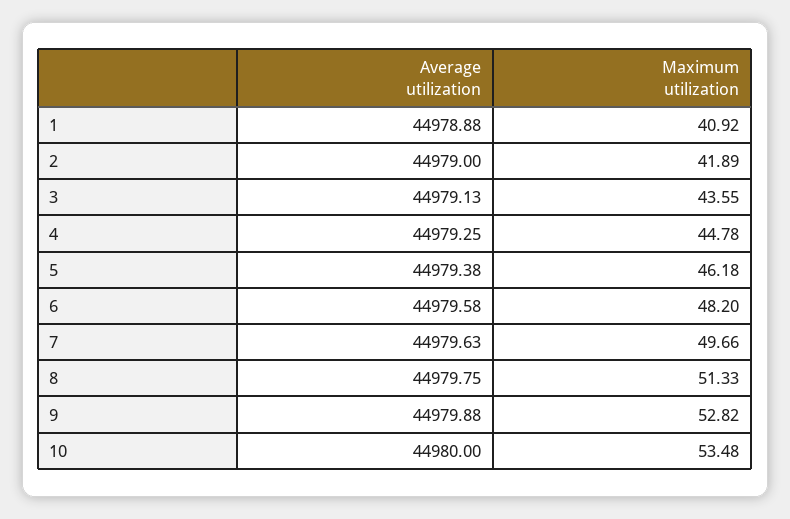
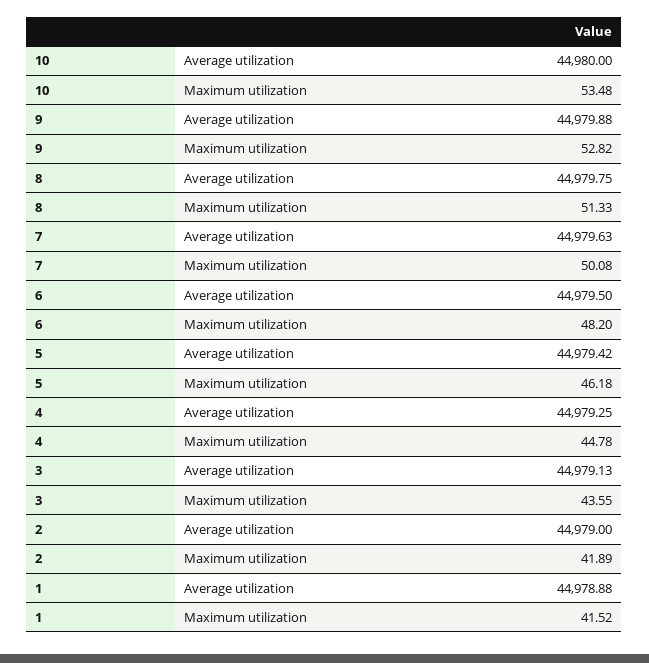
  {
    "Average utilization": {
      "1": 44978.88,
      "2": 44979,
      "3": 44979.13,
      "4": 44979.25,
-     "5": 44979.38,
+     "5": 44979.42,
-     "6": 44979.58,
+     "6": 44979.5,
      "7": 44979.63,
      "8": 44979.75,
      "9": 44979.88,
      "10": 44980
    },
    "Maximum utilization": {
-     "1": 40.92,
+     "1": 41.52,
      "2": 41.89,
      "3": 43.55,
      "4": 44.78,
      "5": 46.18,
      "6": 48.2,
-     "7": 49.66,
+     "7": 50.08,
      "8": 51.33,
      "9": 52.82,
      "10": 53.48
    }
  }

